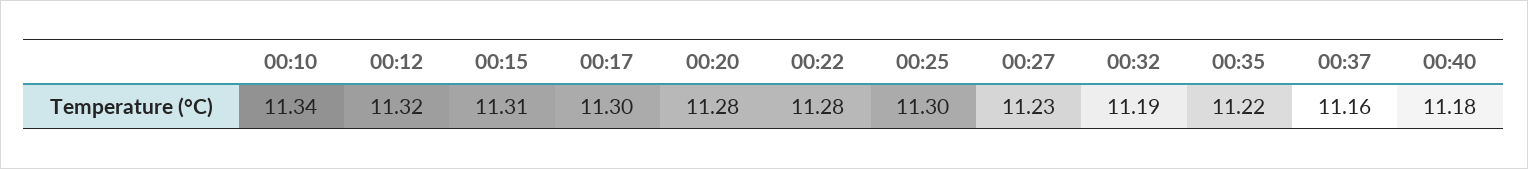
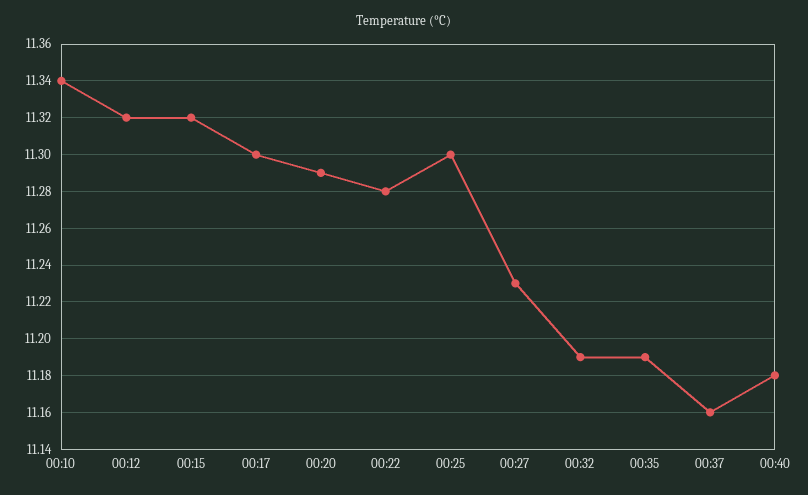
  {
    "00:10": 11.34,
    "00:12": 11.32,
-   "00:15": 11.31,
+   "00:15": 11.32,
    "00:17": 11.3,
-   "00:20": 11.28,
+   "00:20": 11.29,
    "00:22": 11.28,
    "00:25": 11.3,
    "00:27": 11.23,
    "00:32": 11.19,
-   "00:35": 11.22,
+   "00:35": 11.19,
    "00:37": 11.16,
    "00:40": 11.18
  }

